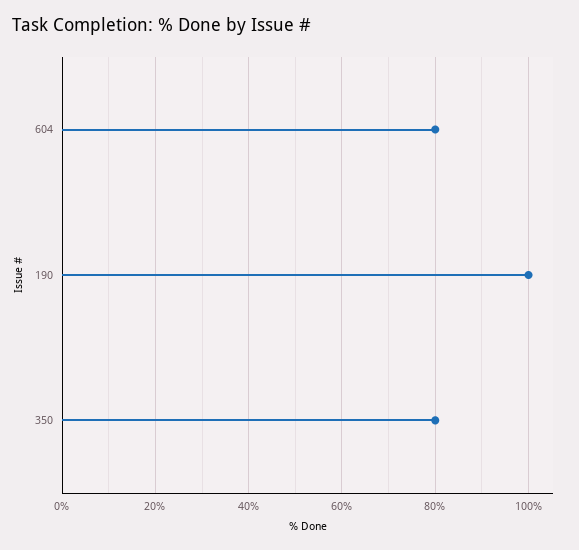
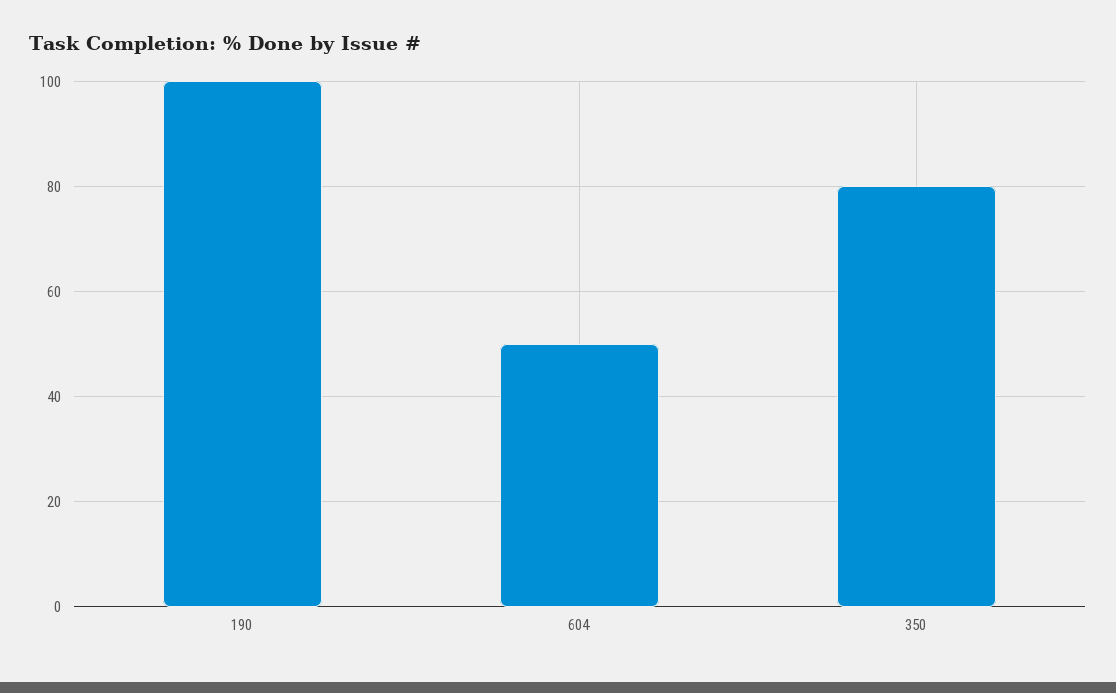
  {
-   "604": 80,
+   "604": 50,
    "190": 100,
    "350": 80
  }

